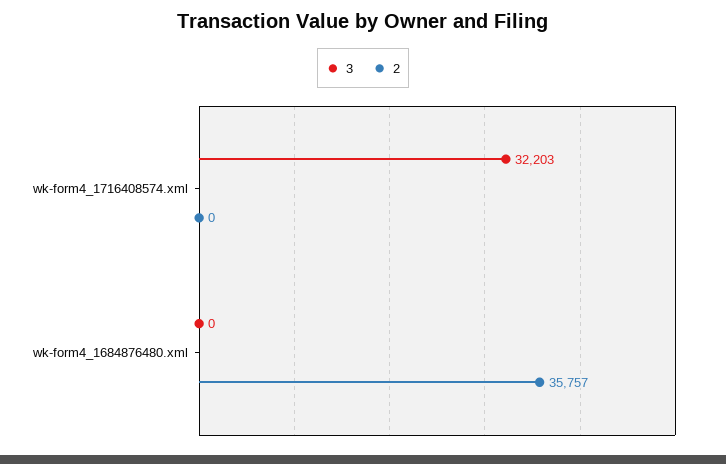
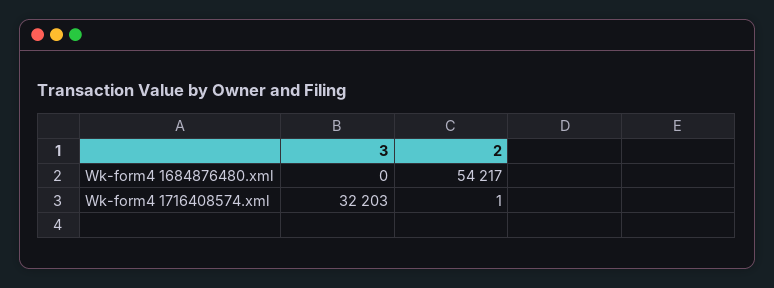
  {
    "3": {
      "wk-form4_1716408574.xml": 32203,
      "wk-form4_1684876480.xml": 0
    },
    "2": {
-     "wk-form4_1716408574.xml": 0,
+     "wk-form4_1716408574.xml": 1,
-     "wk-form4_1684876480.xml": 35757
+     "wk-form4_1684876480.xml": 54217
    }
  }

